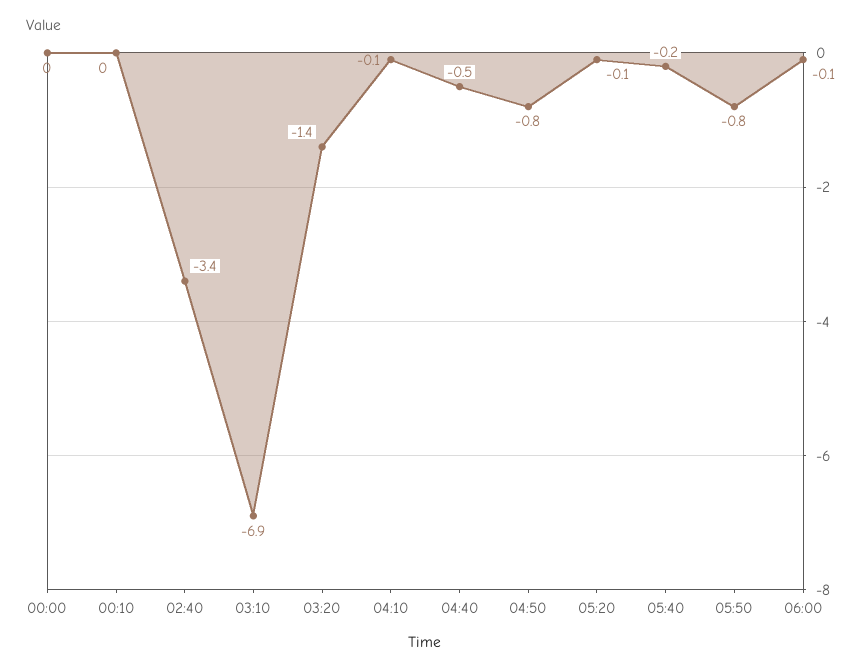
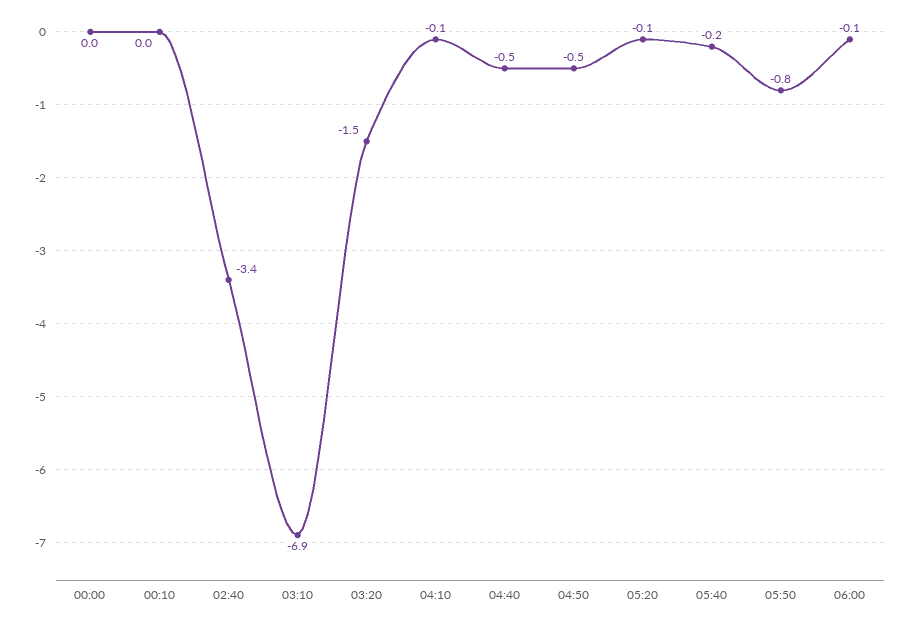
  {
    "00:00": 0,
    "00:10": 0,
    "02:40": -3.4,
    "03:10": -6.9,
-   "03:20": -1.4,
+   "03:20": -1.5,
    "04:10": -0.1,
    "04:40": -0.5,
-   "04:50": -0.8,
+   "04:50": -0.5,
    "05:20": -0.1,
    "05:40": -0.2,
    "05:50": -0.8,
    "06:00": -0.1
  }

